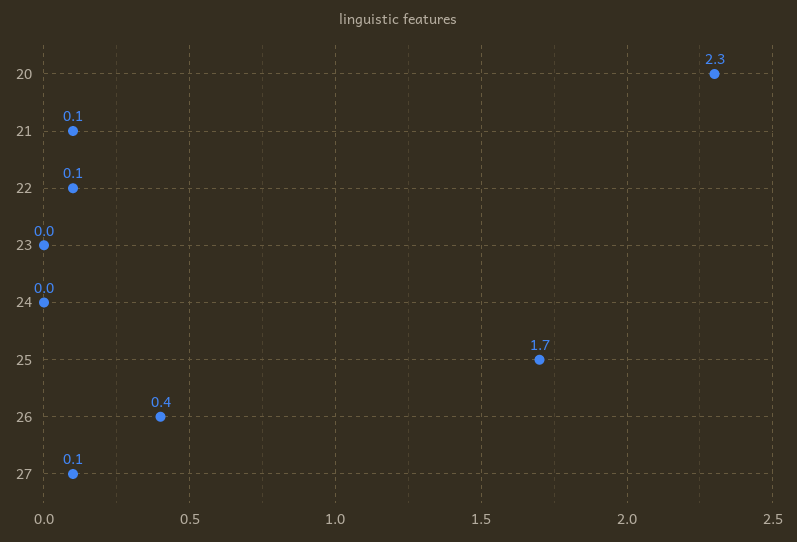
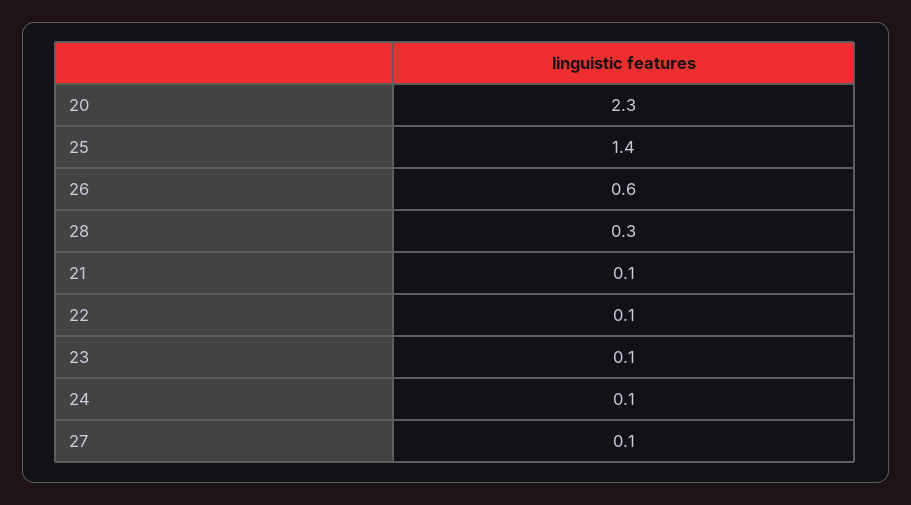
  {
    "20": 2.3,
    "21": 0.1,
    "22": 0.1,
-   "23": 0,
+   "23": 0.1,
-   "24": 0,
+   "24": 0.1,
-   "25": 1.7,
+   "25": 1.4,
-   "26": 0.4,
+   "26": 0.6,
-   "27": 0.1
+   "27": 0.1,
+   "28": 0.3
  }

